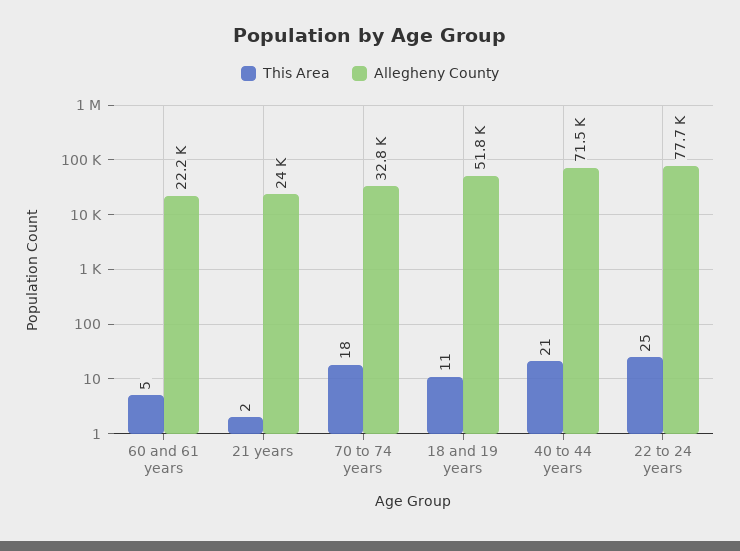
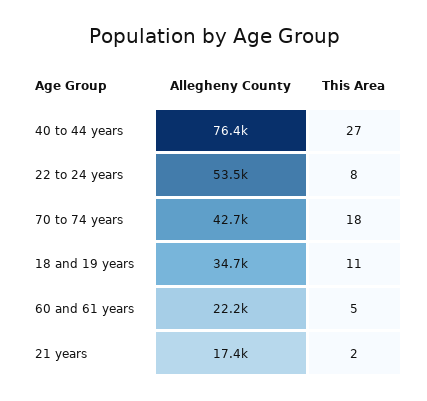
  {
    "This Area": {
      "60 and 61 years": 5,
      "21 years": 2,
      "70 to 74 years": 18,
      "18 and 19 years": 11,
-     "40 to 44 years": 21,
+     "40 to 44 years": 27,
-     "22 to 24 years": 25
+     "22 to 24 years": 8
    },
    "Allegheny County": {
      "60 and 61 years": 22200,
-     "21 years": 24000,
+     "21 years": 17400,
-     "70 to 74 years": 32800,
+     "70 to 74 years": 42700,
-     "18 and 19 years": 51800,
+     "18 and 19 years": 34700,
-     "40 to 44 years": 71500,
+     "40 to 44 years": 76400,
-     "22 to 24 years": 77700
+     "22 to 24 years": 53500
    }
  }

